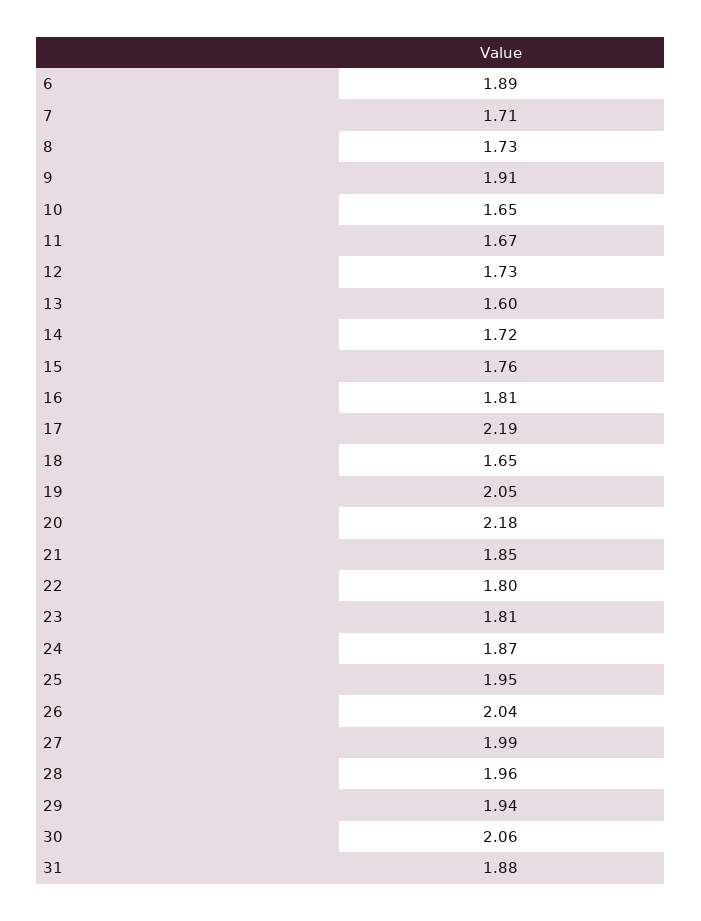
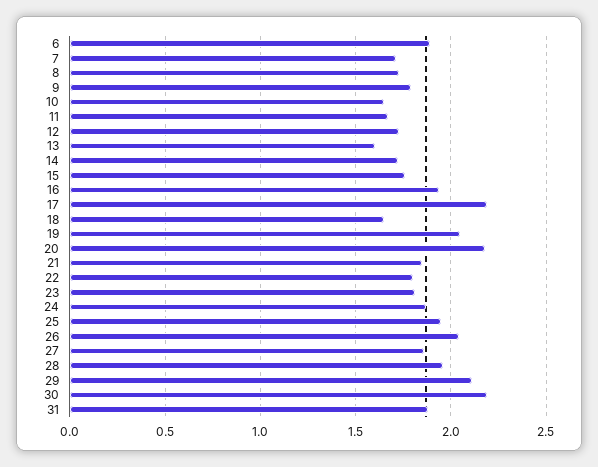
  {
    "6": 1.89,
    "7": 1.71,
    "8": 1.73,
-   "9": 1.91,
+   "9": 1.8,
    "10": 1.65,
    "11": 1.67,
    "12": 1.73,
    "13": 1.6,
    "14": 1.72,
    "15": 1.76,
-   "16": 1.81,
+   "16": 1.95,
    "17": 2.19,
    "18": 1.65,
    "19": 2.05,
    "20": 2.18,
    "21": 1.85,
    "22": 1.8,
    "23": 1.81,
    "24": 1.87,
    "25": 1.95,
    "26": 2.04,
-   "27": 1.99,
+   "27": 1.85,
    "28": 1.96,
-   "29": 1.94,
+   "29": 2.1,
-   "30": 2.06,
+   "30": 2.2,
    "31": 1.88
  }

